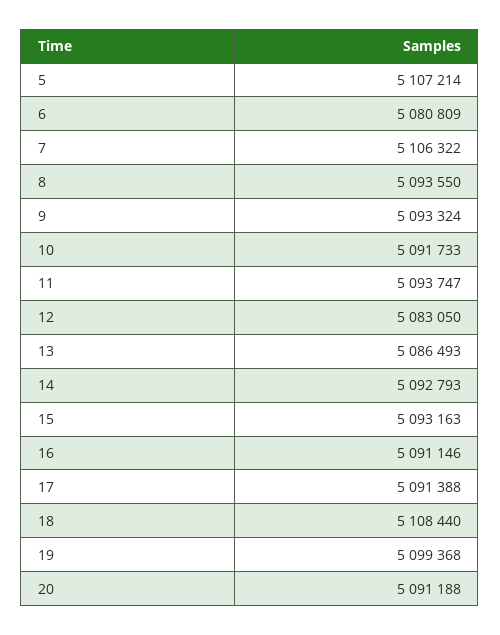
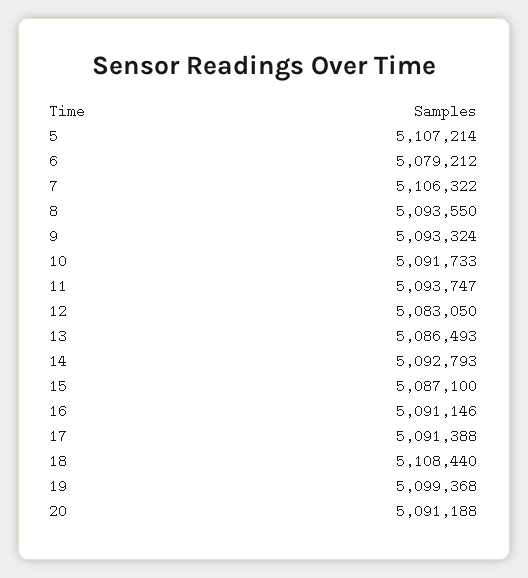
  {
    "5": 5107214,
-   "6": 5080809,
+   "6": 5079212,
    "7": 5106322,
    "8": 5093550,
    "9": 5093324,
    "10": 5091733,
    "11": 5093747,
    "12": 5083050,
    "13": 5086493,
    "14": 5092793,
-   "15": 5093163,
+   "15": 5087100,
    "16": 5091146,
    "17": 5091388,
    "18": 5108440,
    "19": 5099368,
    "20": 5091188
  }

